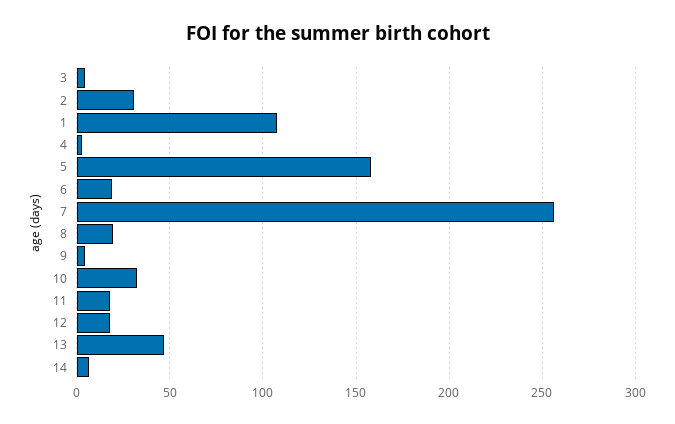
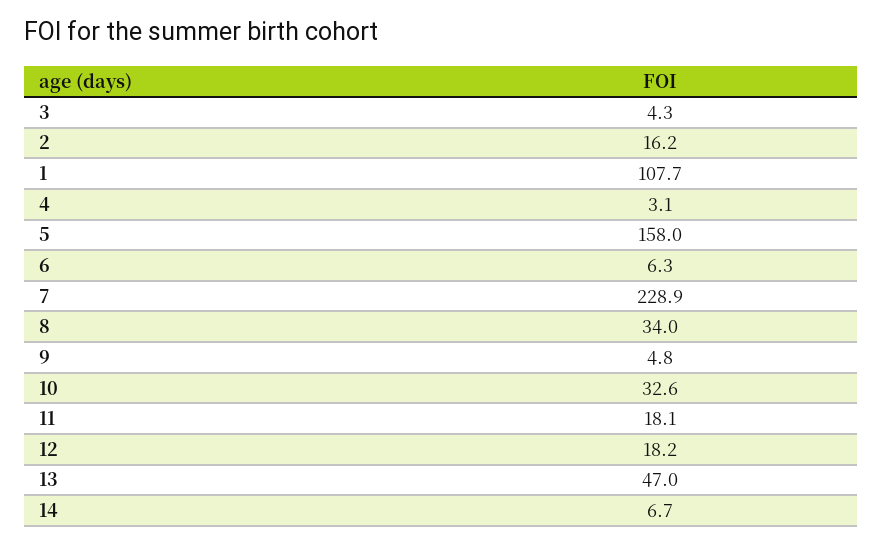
  {
    "3": 4.3,
-   "2": 30,
+   "2": 16.2,
    "1": 107.7,
    "4": 3.1,
    "5": 158,
-   "6": 20,
+   "6": 6.3,
-   "7": 255,
+   "7": 228.9,
-   "8": 20,
+   "8": 34,
    "9": 4.8,
    "10": 32.6,
    "11": 18.1,
    "12": 18.2,
    "13": 47,
    "14": 6.7
  }

